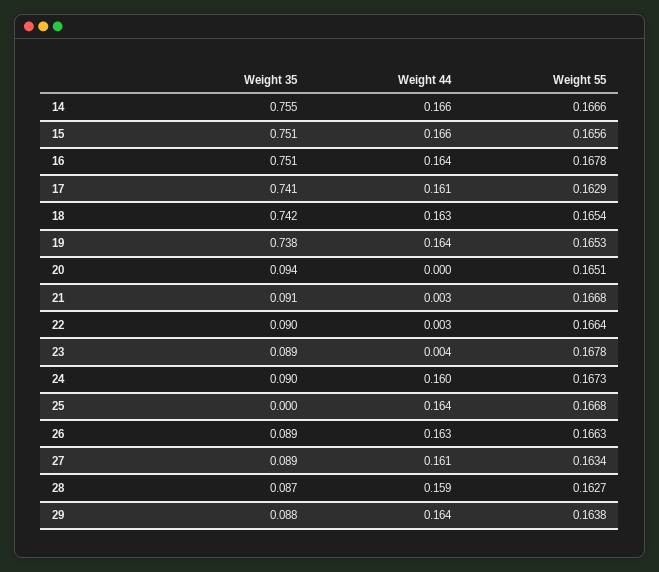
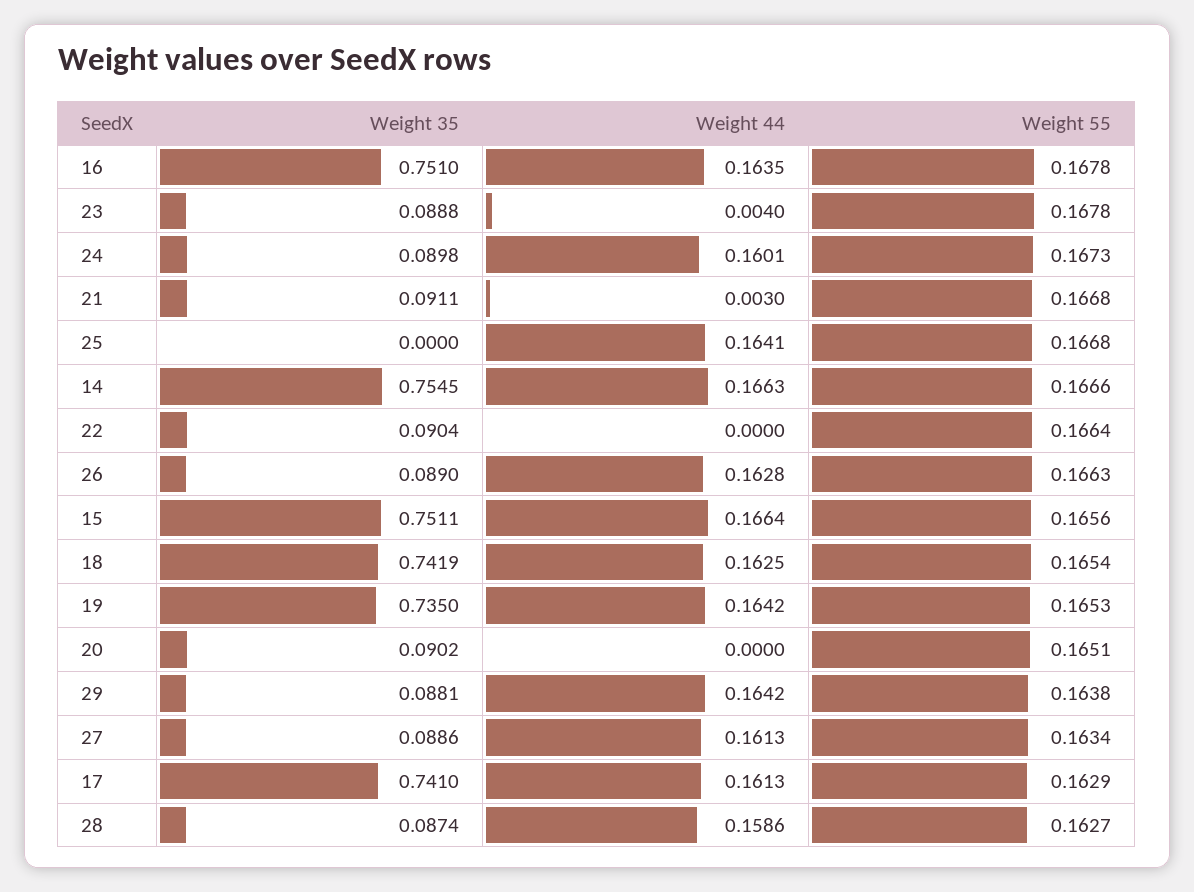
  {
    "Weight 35": {
      "14": 0.7545,
      "15": 0.7511,
      "16": 0.751,
      "17": 0.741,
      "18": 0.7419,
-     "19": 0.738,
+     "19": 0.735,
-     "20": 0.094,
+     "20": 0.0902,
      "21": 0.0911,
      "22": 0.0904,
      "23": 0.0888,
      "24": 0.0898,
      "25": 0,
      "26": 0.089,
      "27": 0.0886,
      "28": 0.0874,
      "29": 0.0881
    },
    "Weight 44": {
      "14": 0.1663,
      "15": 0.1664,
      "16": 0.1635,
      "17": 0.1613,
      "18": 0.1625,
      "19": 0.1642,
      "20": 0,
      "21": 0.003,
-     "22": 0.003,
+     "22": 0,
      "23": 0.004,
      "24": 0.1601,
      "25": 0.1641,
      "26": 0.1628,
      "27": 0.1613,
      "28": 0.1586,
      "29": 0.1642
    },
    "Weight 55": {
      "14": 0.1666,
      "15": 0.1656,
      "16": 0.1678,
      "17": 0.1629,
      "18": 0.1654,
      "19": 0.1653,
      "20": 0.1651,
      "21": 0.1668,
      "22": 0.1664,
      "23": 0.1678,
      "24": 0.1673,
      "25": 0.1668,
      "26": 0.1663,
      "27": 0.1634,
      "28": 0.1627,
      "29": 0.1638
    }
  }

